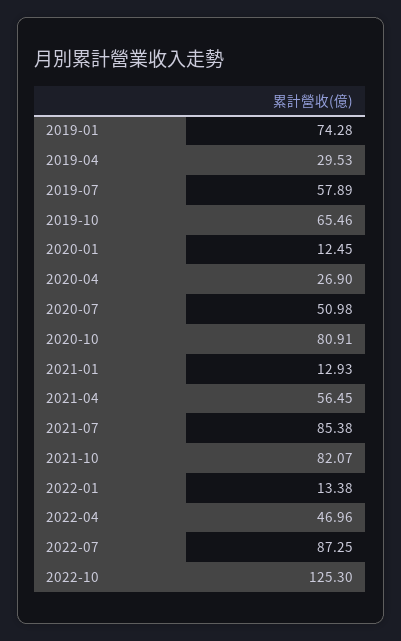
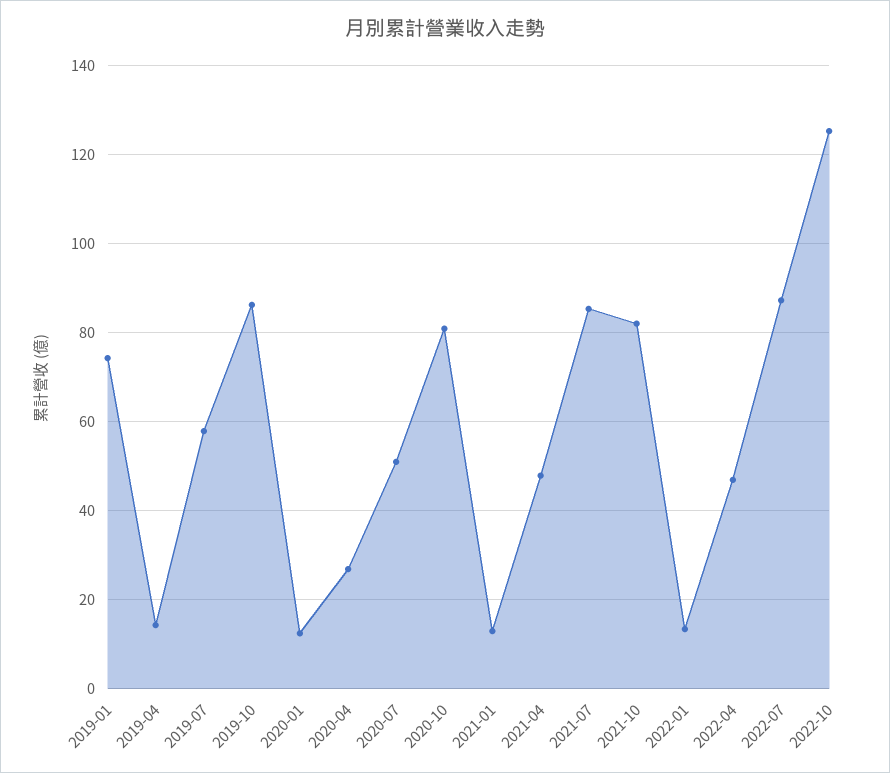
  {
    "2019-01": 74.28,
-   "2019-04": 29.53,
+   "2019-04": 14,
    "2019-07": 57.89,
-   "2019-10": 65.46,
+   "2019-10": 86,
    "2020-01": 12.45,
    "2020-04": 26.9,
    "2020-07": 50.98,
    "2020-10": 80.91,
    "2021-01": 12.93,
-   "2021-04": 56.45,
+   "2021-04": 48,
    "2021-07": 85.38,
    "2021-10": 82.07,
    "2022-01": 13.38,
    "2022-04": 46.96,
    "2022-07": 87.25,
    "2022-10": 125.3
  }

